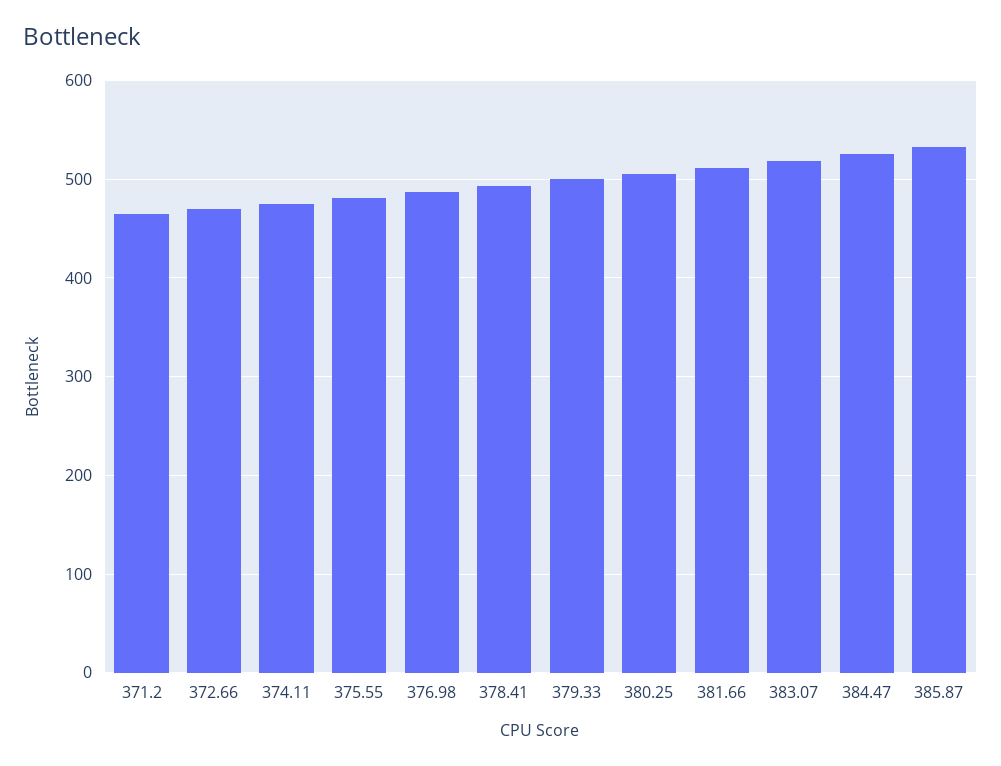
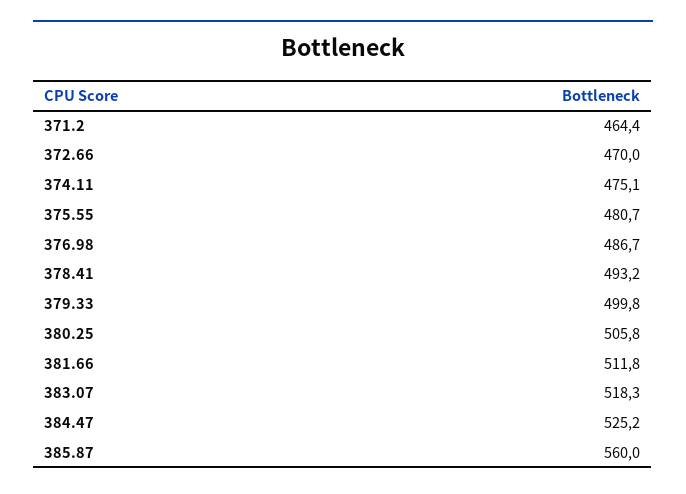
  {
    "371.2": 464.4,
    "372.66": 470,
    "374.11": 475.1,
    "375.55": 480.7,
    "376.98": 486.7,
    "378.41": 493.2,
    "379.33": 499.8,
    "380.25": 505.8,
    "381.66": 511.8,
    "383.07": 518.3,
    "384.47": 525.2,
-   "385.87": 530
+   "385.87": 560
  }

